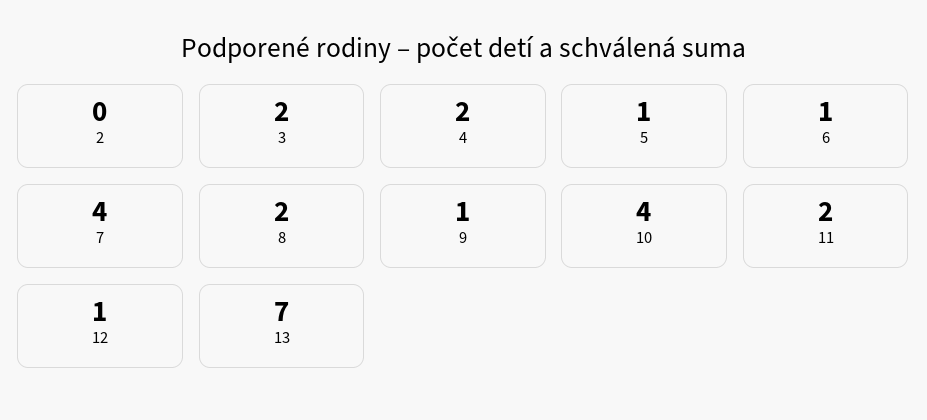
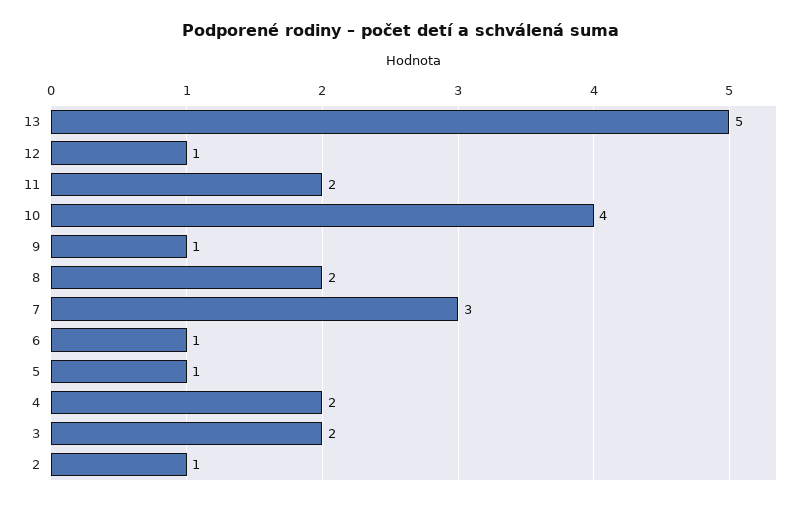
  {
-   "2": 0,
+   "2": 1,
    "3": 2,
    "4": 2,
    "5": 1,
    "6": 1,
-   "7": 4,
+   "7": 3,
    "8": 2,
    "9": 1,
    "10": 4,
    "11": 2,
    "12": 1,
-   "13": 7
+   "13": 5
  }

